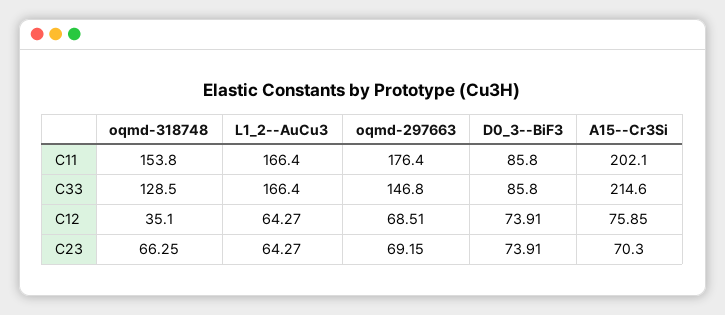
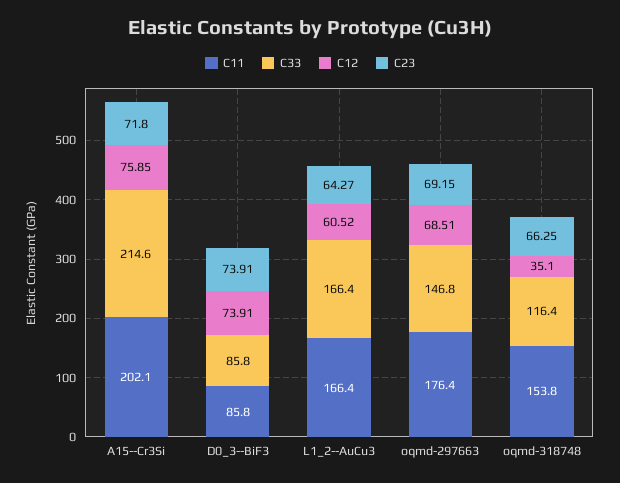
  {
    "C11": {
      "oqmd-318748": 153.8,
      "L1_2--AuCu3": 166.4,
      "oqmd-297663": 176.4,
      "D0_3--BiF3": 85.8,
      "A15--Cr3Si": 202.1
    },
    "C33": {
-     "oqmd-318748": 128.5,
+     "oqmd-318748": 116.4,
      "L1_2--AuCu3": 166.4,
      "oqmd-297663": 146.8,
      "D0_3--BiF3": 85.8,
      "A15--Cr3Si": 214.6
    },
    "C12": {
      "oqmd-318748": 35.1,
-     "L1_2--AuCu3": 64.27,
+     "L1_2--AuCu3": 60.52,
      "oqmd-297663": 68.51,
      "D0_3--BiF3": 73.91,
      "A15--Cr3Si": 75.85
    },
    "C23": {
      "oqmd-318748": 66.25,
      "L1_2--AuCu3": 64.27,
      "oqmd-297663": 69.15,
      "D0_3--BiF3": 73.91,
-     "A15--Cr3Si": 70.3
+     "A15--Cr3Si": 71.8
    }
  }

